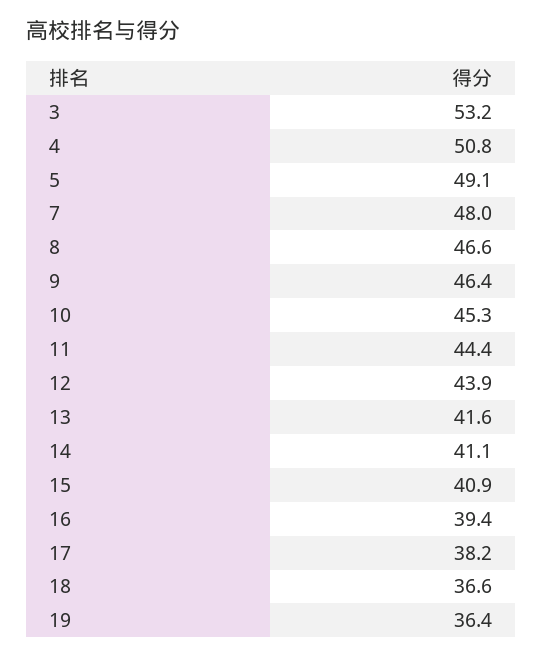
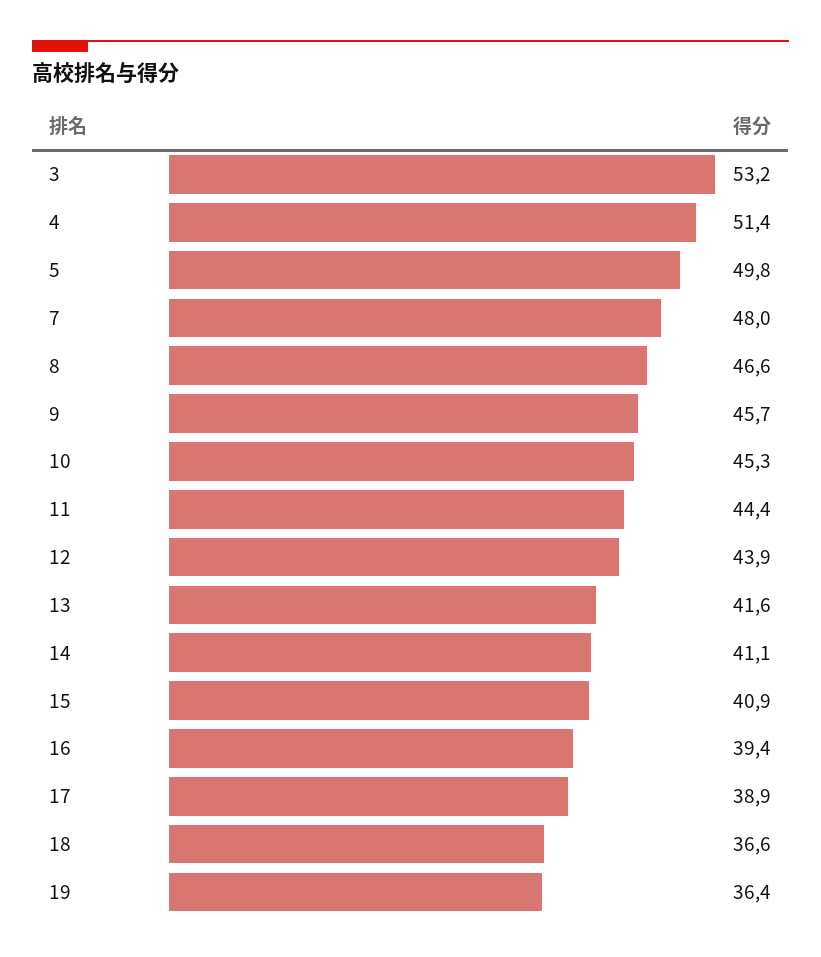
  {
    "3": 53.2,
-   "4": 50.8,
+   "4": 51.4,
-   "5": 49.1,
+   "5": 49.8,
    "7": 48,
    "8": 46.6,
-   "9": 46.4,
+   "9": 45.7,
    "10": 45.3,
    "11": 44.4,
    "12": 43.9,
    "13": 41.6,
    "14": 41.1,
    "15": 40.9,
    "16": 39.4,
-   "17": 38.2,
+   "17": 38.9,
    "18": 36.6,
    "19": 36.4
  }

